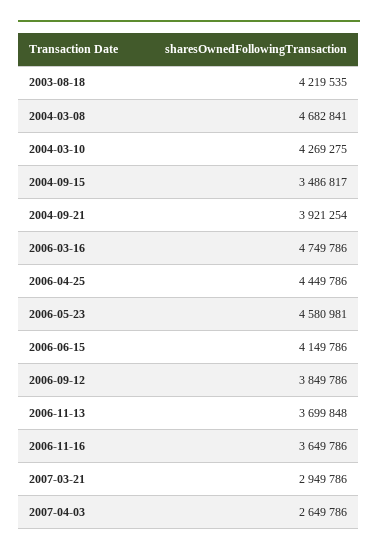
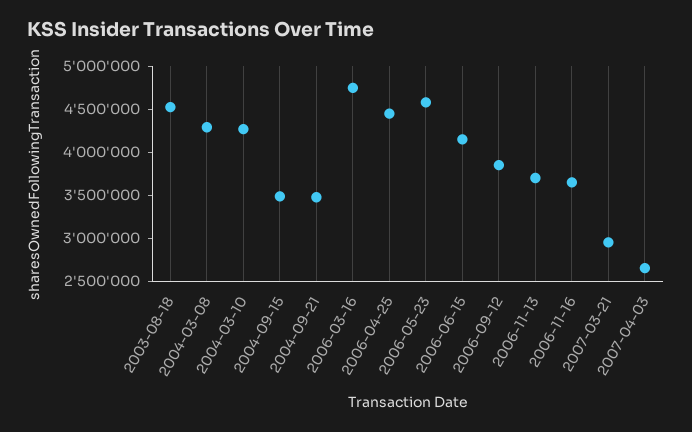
  {
-   "2003-08-18": 4219535,
+   "2003-08-18": 4500000,
-   "2004-03-08": 4682841,
+   "2004-03-08": 4300000,
    "2004-03-10": 4269275,
    "2004-09-15": 3486817,
-   "2004-09-21": 3921254,
+   "2004-09-21": 3500000,
    "2006-03-16": 4749786,
    "2006-04-25": 4449786,
    "2006-05-23": 4580981,
    "2006-06-15": 4149786,
    "2006-09-12": 3849786,
    "2006-11-13": 3699848,
    "2006-11-16": 3649786,
    "2007-03-21": 2949786,
    "2007-04-03": 2649786
  }

